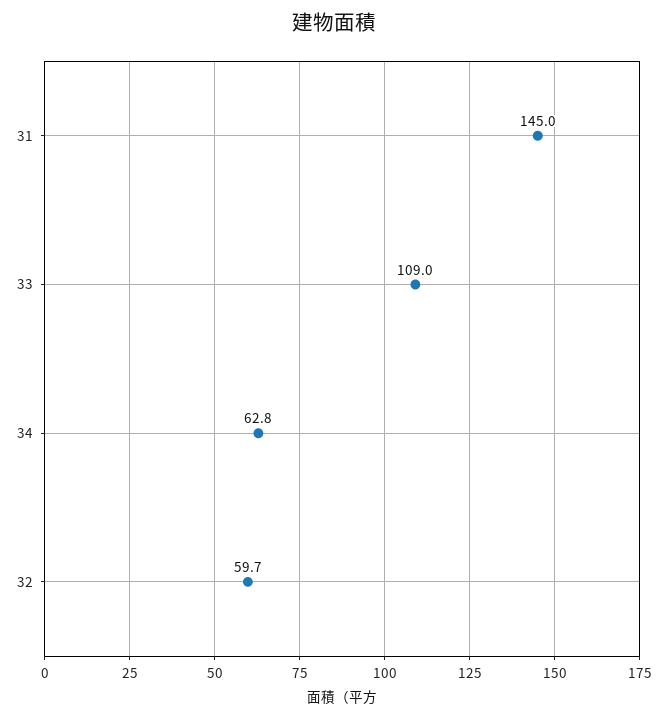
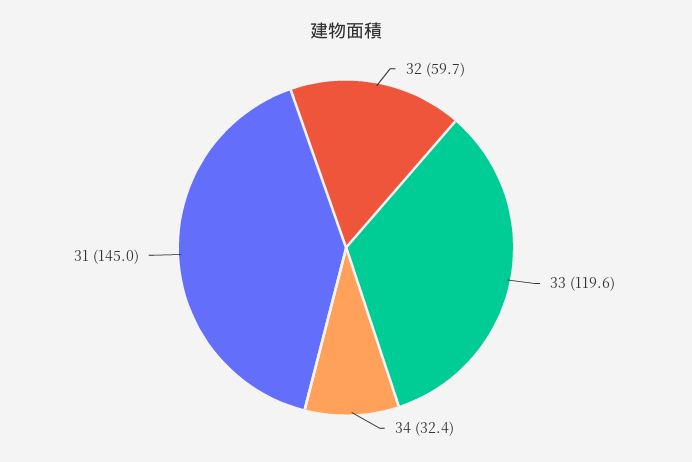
  {
    "31": 145,
-   "33": 109,
+   "33": 119.6,
-   "34": 62.8,
+   "34": 32.4,
    "32": 59.7
  }

